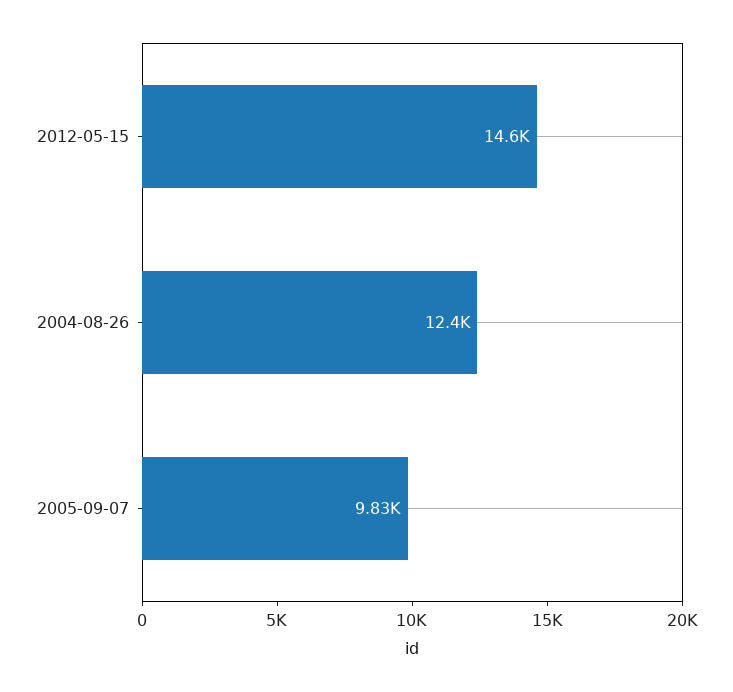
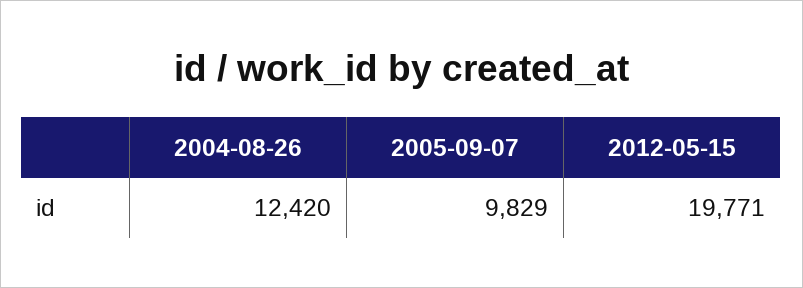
  {
-   "2012-05-15": 14600,
+   "2012-05-15": 19771,
    "2004-08-26": 12420,
    "2005-09-07": 9829
  }

